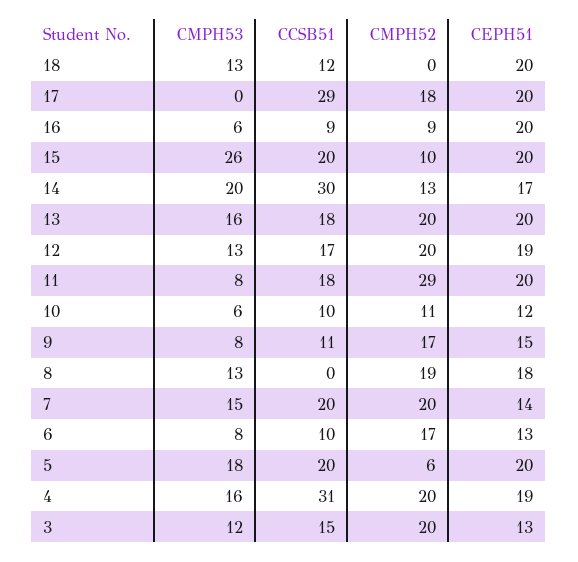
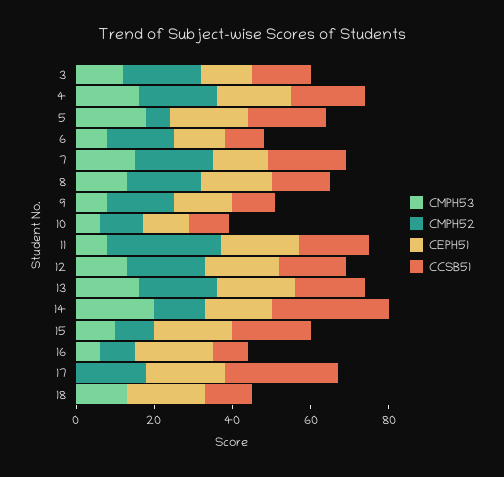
  {
    "CMPH53": {
      "18": 13,
      "17": 0,
      "16": 6,
-     "15": 26,
+     "15": 10,
      "14": 20,
      "13": 16,
      "12": 13,
      "11": 8,
      "10": 6,
      "9": 8,
      "8": 13,
      "7": 15,
      "6": 8,
      "5": 18,
      "4": 16,
      "3": 12
    },
    "CCSB51": {
      "18": 12,
      "17": 29,
      "16": 9,
      "15": 20,
      "14": 30,
      "13": 18,
      "12": 17,
      "11": 18,
      "10": 10,
      "9": 11,
-     "8": 0,
+     "8": 15,
      "7": 20,
      "6": 10,
      "5": 20,
-     "4": 31,
+     "4": 20,
      "3": 15
    },
    "CMPH52": {
      "18": 0,
      "17": 18,
      "16": 9,
      "15": 10,
      "14": 13,
      "13": 20,
      "12": 20,
      "11": 29,
      "10": 11,
      "9": 17,
      "8": 19,
      "7": 20,
      "6": 17,
      "5": 6,
      "4": 20,
      "3": 20
    },
    "CEPH51": {
      "18": 20,
      "17": 20,
      "16": 20,
      "15": 20,
      "14": 17,
      "13": 20,
      "12": 19,
      "11": 20,
      "10": 12,
      "9": 15,
      "8": 18,
      "7": 14,
      "6": 13,
      "5": 20,
      "4": 19,
      "3": 13
    }
  }

